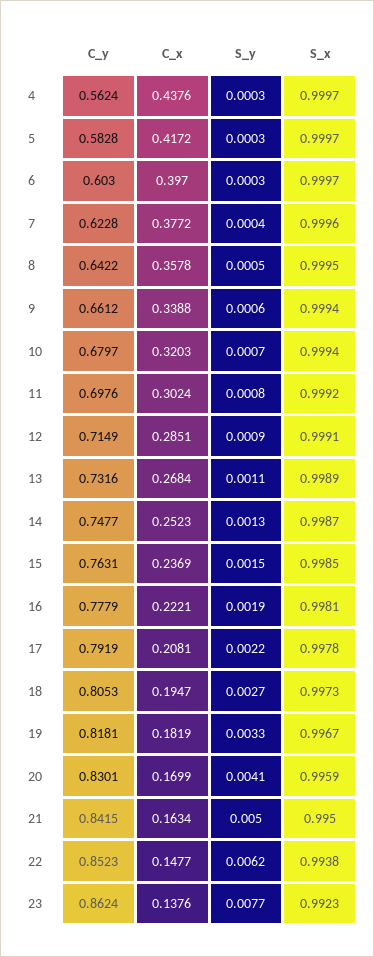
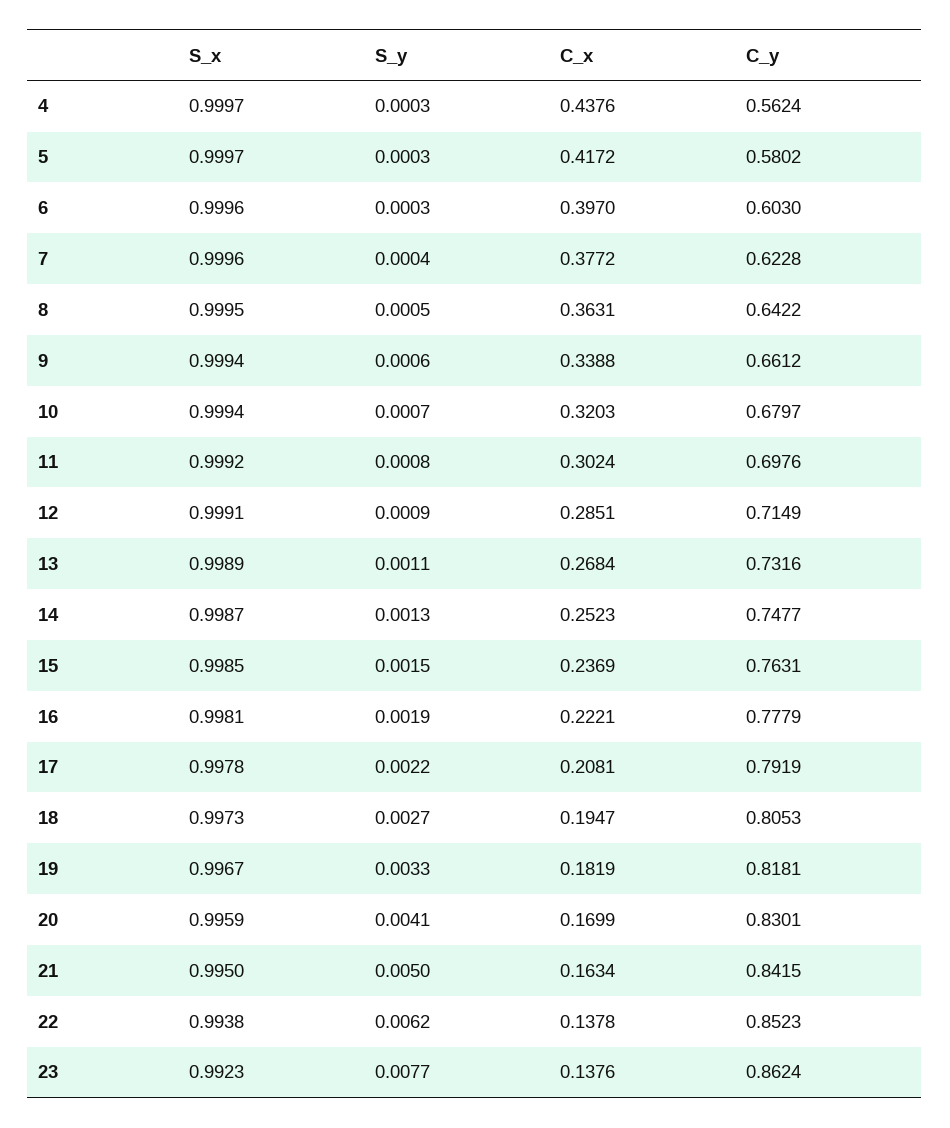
  {
    "C_y": {
      "4": 0.5624,
-     "5": 0.5828,
+     "5": 0.5802,
      "6": 0.603,
      "7": 0.6228,
      "8": 0.6422,
      "9": 0.6612,
      "10": 0.6797,
      "11": 0.6976,
      "12": 0.7149,
      "13": 0.7316,
      "14": 0.7477,
      "15": 0.7631,
      "16": 0.7779,
      "17": 0.7919,
      "18": 0.8053,
      "19": 0.8181,
      "20": 0.8301,
      "21": 0.8415,
      "22": 0.8523,
      "23": 0.8624
    },
    "C_x": {
      "4": 0.4376,
      "5": 0.4172,
      "6": 0.397,
      "7": 0.3772,
-     "8": 0.3578,
+     "8": 0.3631,
      "9": 0.3388,
      "10": 0.3203,
      "11": 0.3024,
      "12": 0.2851,
      "13": 0.2684,
      "14": 0.2523,
      "15": 0.2369,
      "16": 0.2221,
      "17": 0.2081,
      "18": 0.1947,
      "19": 0.1819,
      "20": 0.1699,
      "21": 0.1634,
-     "22": 0.1477,
+     "22": 0.1378,
      "23": 0.1376
    },
    "S_y": {
      "4": 0.0003,
      "5": 0.0003,
      "6": 0.0003,
      "7": 0.0004,
      "8": 0.0005,
      "9": 0.0006,
      "10": 0.0007,
      "11": 0.0008,
      "12": 0.0009,
      "13": 0.0011,
      "14": 0.0013,
      "15": 0.0015,
      "16": 0.0019,
      "17": 0.0022,
      "18": 0.0027,
      "19": 0.0033,
      "20": 0.0041,
      "21": 0.005,
      "22": 0.0062,
      "23": 0.0077
    },
    "S_x": {
      "4": 0.9997,
      "5": 0.9997,
-     "6": 0.9997,
+     "6": 0.9996,
      "7": 0.9996,
      "8": 0.9995,
      "9": 0.9994,
      "10": 0.9994,
      "11": 0.9992,
      "12": 0.9991,
      "13": 0.9989,
      "14": 0.9987,
      "15": 0.9985,
      "16": 0.9981,
      "17": 0.9978,
      "18": 0.9973,
      "19": 0.9967,
      "20": 0.9959,
      "21": 0.995,
      "22": 0.9938,
      "23": 0.9923
    }
  }

